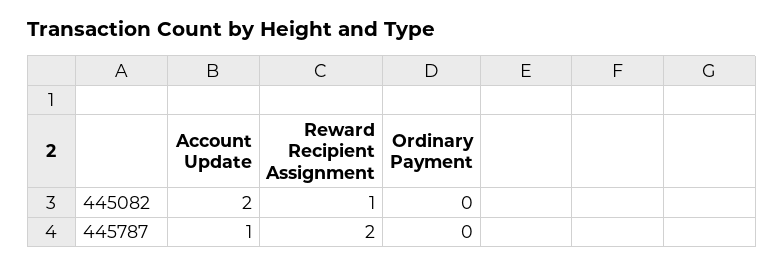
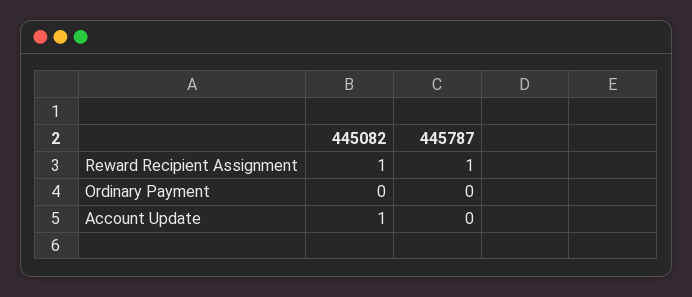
  {
    "Account Update": {
-     "445082": 2,
+     "445082": 1,
-     "445787": 1
+     "445787": 0
    },
    "Reward Recipient Assignment": {
      "445082": 1,
-     "445787": 2
+     "445787": 1
    },
    "Ordinary Payment": {
      "445082": 0,
      "445787": 0
    }
  }

